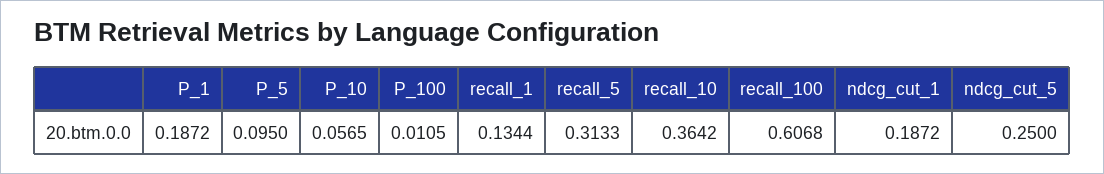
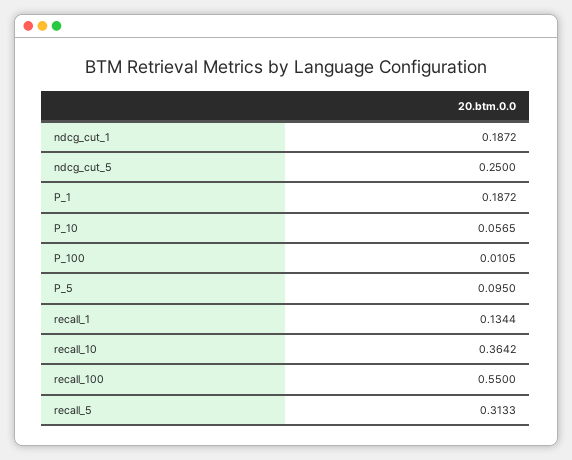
  {
    "P_1": 0.1872,
    "P_5": 0.095,
    "P_10": 0.0565,
    "P_100": 0.0105,
    "recall_1": 0.1344,
    "recall_5": 0.3133,
    "recall_10": 0.3642,
-   "recall_100": 0.6068,
+   "recall_100": 0.55,
    "ndcg_cut_1": 0.1872,
    "ndcg_cut_5": 0.25
  }

